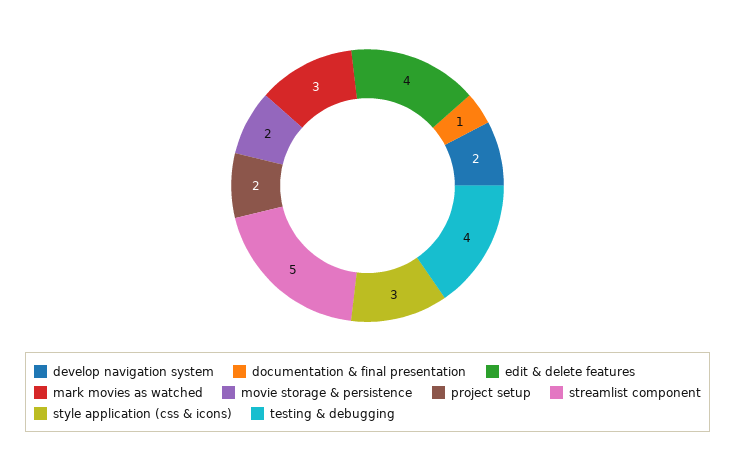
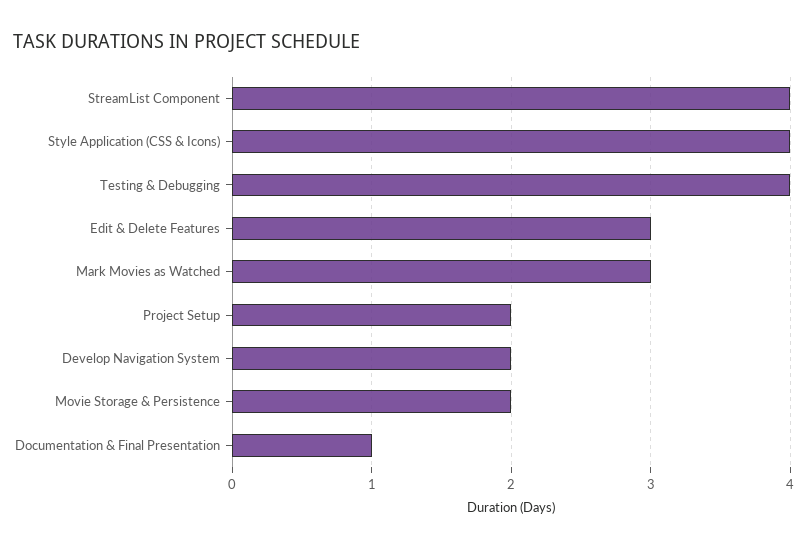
  {
    "develop navigation system": 2,
    "documentation & final presentation": 1,
-   "edit & delete features": 4,
+   "edit & delete features": 3,
    "mark movies as watched": 3,
    "movie storage & persistence": 2,
    "project setup": 2,
-   "streamlist component": 5,
+   "streamlist component": 4,
-   "style application (css & icons)": 3,
+   "style application (css & icons)": 4,
    "testing & debugging": 4
  }

